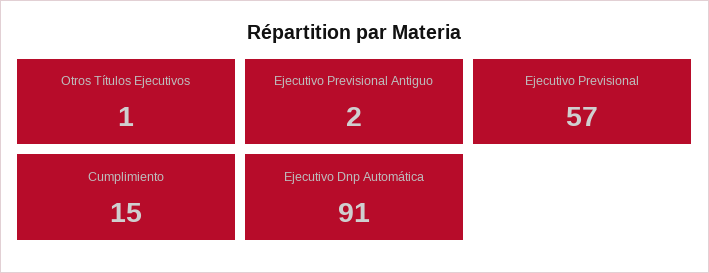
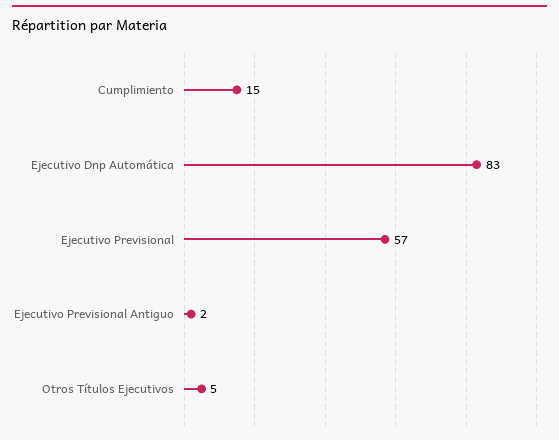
  {
-   "Otros Títulos Ejecutivos": 1,
+   "Otros Títulos Ejecutivos": 5,
    "Ejecutivo Previsional Antiguo": 2,
    "Ejecutivo Previsional": 57,
    "Cumplimiento": 15,
-   "Ejecutivo Dnp Automática": 91
+   "Ejecutivo Dnp Automática": 83
  }

